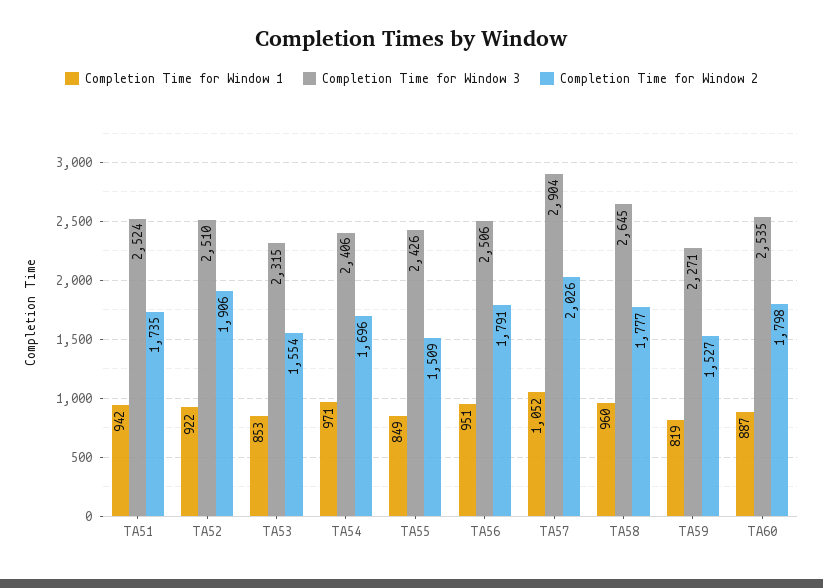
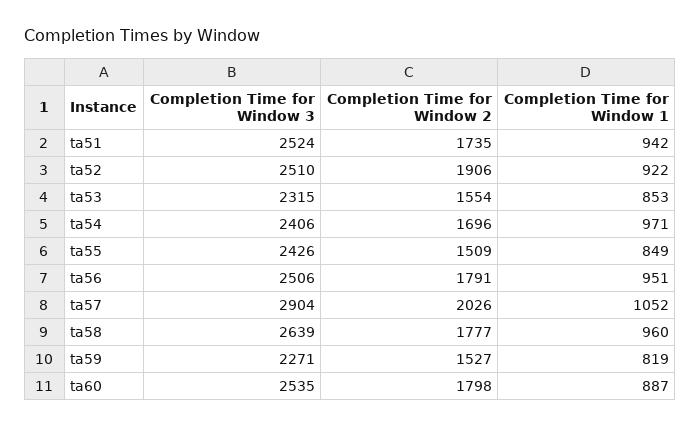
  {
    "Completion Time for Window 1": {
      "TA51": 942,
      "TA52": 922,
      "TA53": 853,
      "TA54": 971,
      "TA55": 849,
      "TA56": 951,
      "TA57": 1052,
      "TA58": 960,
      "TA59": 819,
      "TA60": 887
    },
    "Completion Time for Window 3": {
      "TA51": 2524,
      "TA52": 2510,
      "TA53": 2315,
      "TA54": 2406,
      "TA55": 2426,
      "TA56": 2506,
      "TA57": 2904,
-     "TA58": 2645,
+     "TA58": 2639,
      "TA59": 2271,
      "TA60": 2535
    },
    "Completion Time for Window 2": {
      "TA51": 1735,
      "TA52": 1906,
      "TA53": 1554,
      "TA54": 1696,
      "TA55": 1509,
      "TA56": 1791,
      "TA57": 2026,
      "TA58": 1777,
      "TA59": 1527,
      "TA60": 1798
    }
  }

